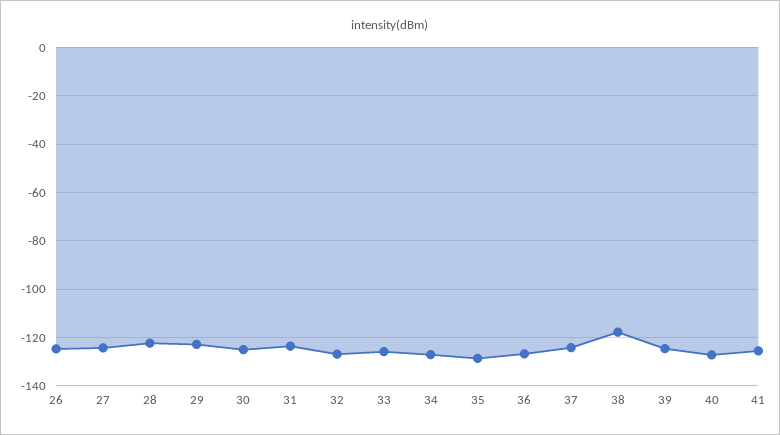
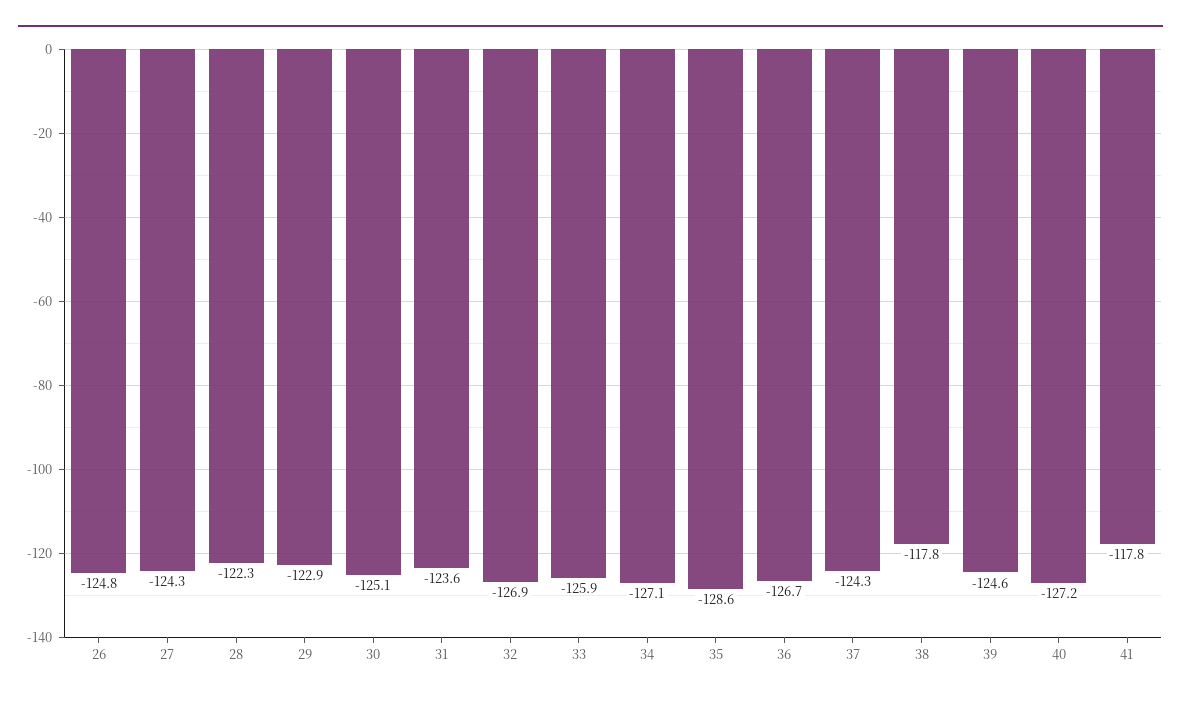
  {
    "26": -124.8,
    "27": -124.3,
    "28": -122.3,
    "29": -122.9,
    "30": -125.1,
    "31": -123.6,
    "32": -126.9,
    "33": -125.9,
    "34": -127.1,
    "35": -128.6,
    "36": -126.7,
    "37": -124.3,
    "38": -117.8,
    "39": -124.6,
    "40": -127.2,
-   "41": -125
+   "41": -117.8
  }

